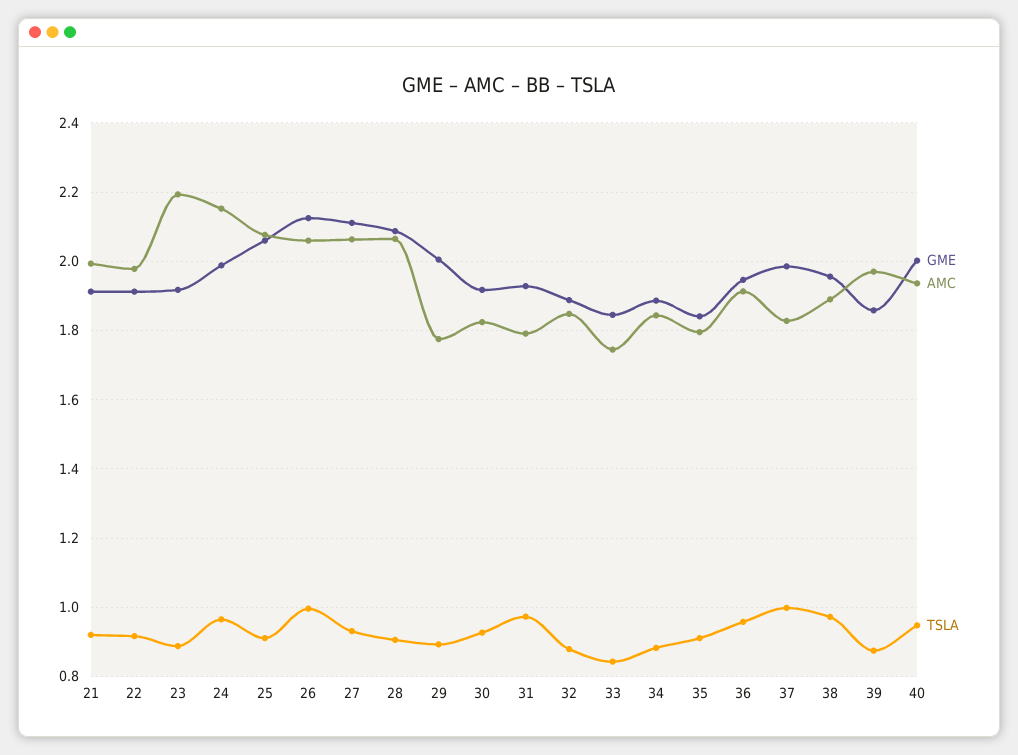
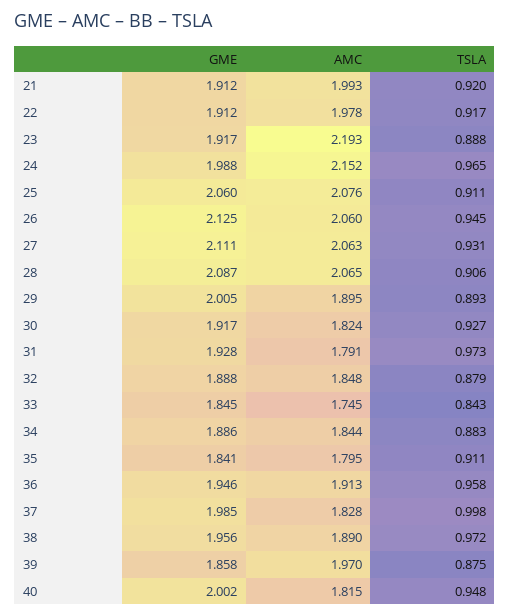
  {
    "GME": {
      "21": 1.912,
      "22": 1.912,
      "23": 1.917,
      "24": 1.988,
      "25": 2.06,
      "26": 2.125,
      "27": 2.111,
      "28": 2.087,
      "29": 2.005,
      "30": 1.917,
      "31": 1.928,
      "32": 1.888,
      "33": 1.845,
      "34": 1.886,
      "35": 1.841,
      "36": 1.946,
      "37": 1.985,
      "38": 1.956,
      "39": 1.858,
      "40": 2.002
    },
    "AMC": {
      "21": 1.993,
      "22": 1.978,
      "23": 2.193,
      "24": 2.152,
      "25": 2.076,
      "26": 2.06,
      "27": 2.063,
      "28": 2.065,
-     "29": 1.78,
+     "29": 1.895,
      "30": 1.824,
      "31": 1.791,
      "32": 1.848,
      "33": 1.745,
      "34": 1.844,
      "35": 1.795,
      "36": 1.913,
      "37": 1.828,
      "38": 1.89,
      "39": 1.97,
-     "40": 1.94
+     "40": 1.815
    },
    "TSLA": {
      "21": 0.92,
      "22": 0.917,
      "23": 0.888,
      "24": 0.965,
      "25": 0.911,
-     "26": 1,
+     "26": 0.945,
      "27": 0.931,
      "28": 0.906,
      "29": 0.893,
      "30": 0.927,
      "31": 0.973,
      "32": 0.879,
      "33": 0.843,
      "34": 0.883,
      "35": 0.911,
      "36": 0.958,
      "37": 0.998,
      "38": 0.972,
      "39": 0.875,
      "40": 0.948
    }
  }

